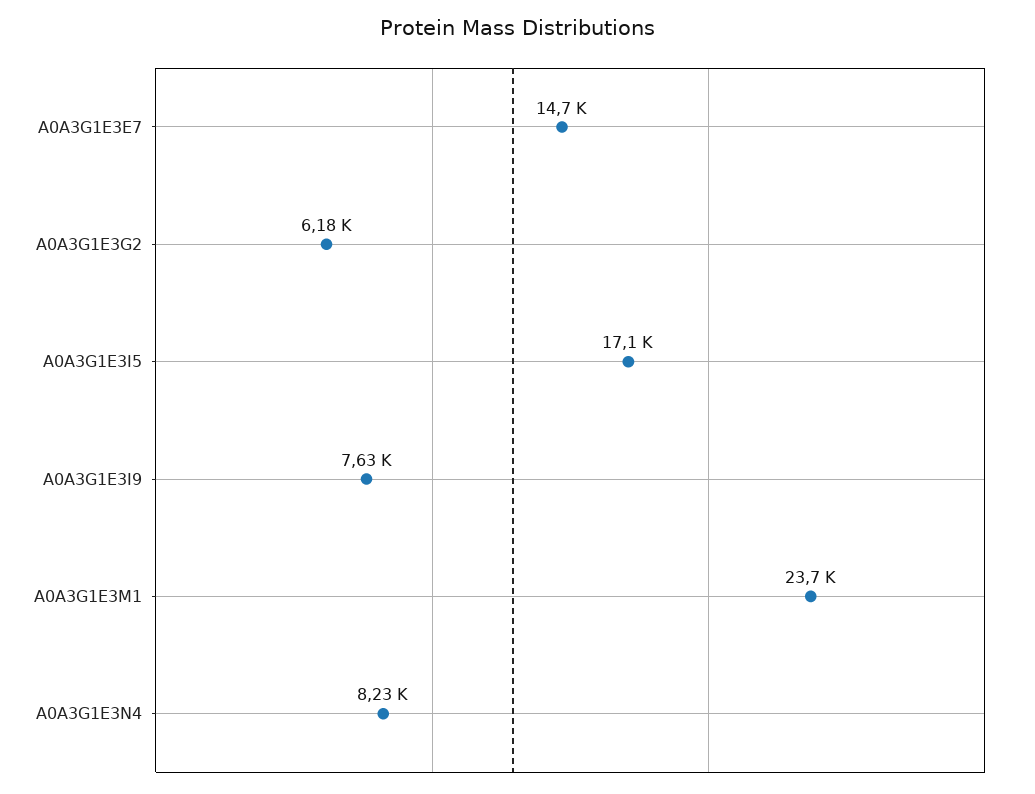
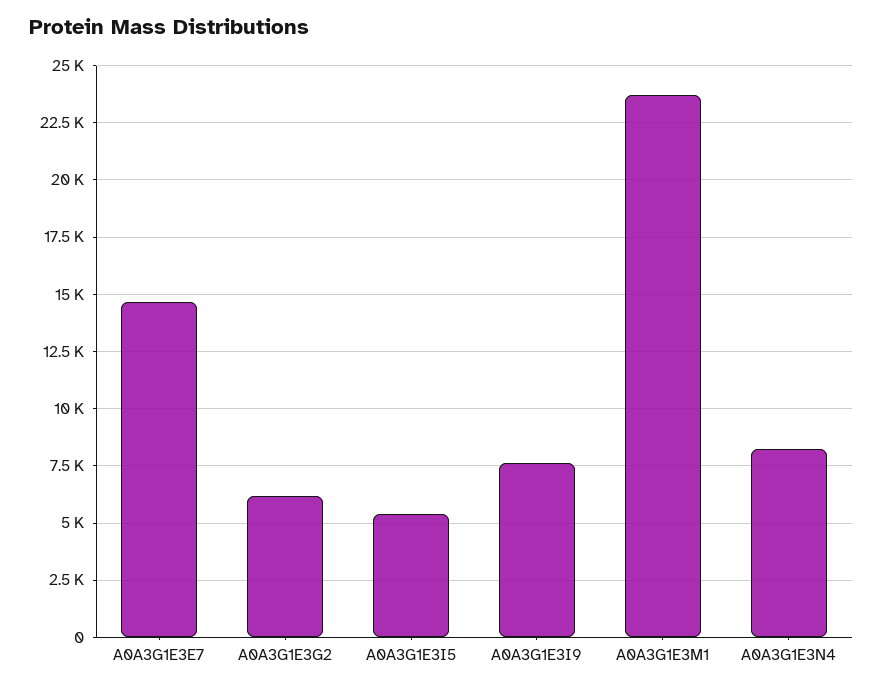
  {
    "A0A3G1E3E7": 14700,
    "A0A3G1E3G2": 6180,
-   "A0A3G1E3I5": 17100,
+   "A0A3G1E3I5": 5500,
    "A0A3G1E3I9": 7630,
    "A0A3G1E3M1": 23700,
    "A0A3G1E3N4": 8230
  }

